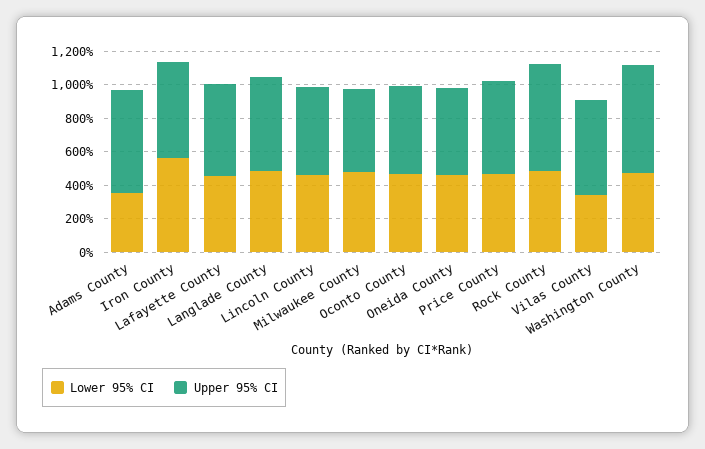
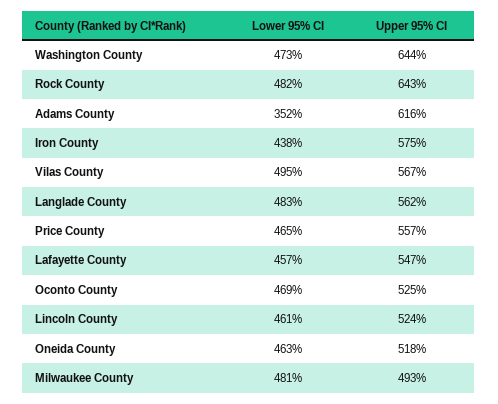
  {
    "Lower 95% CI": {
      "Adams County": 352,
-     "Iron County": 550,
+     "Iron County": 438,
      "Lafayette County": 457,
      "Langlade County": 483,
      "Lincoln County": 461,
      "Milwaukee County": 481,
      "Oconto County": 469,
      "Oneida County": 463,
      "Price County": 465,
      "Rock County": 482,
-     "Vilas County": 350,
+     "Vilas County": 495,
      "Washington County": 473
    },
    "Upper 95% CI": {
      "Adams County": 616,
      "Iron County": 575,
      "Lafayette County": 547,
      "Langlade County": 562,
      "Lincoln County": 524,
      "Milwaukee County": 493,
      "Oconto County": 525,
      "Oneida County": 518,
      "Price County": 557,
      "Rock County": 643,
      "Vilas County": 567,
      "Washington County": 644
    }
  }

